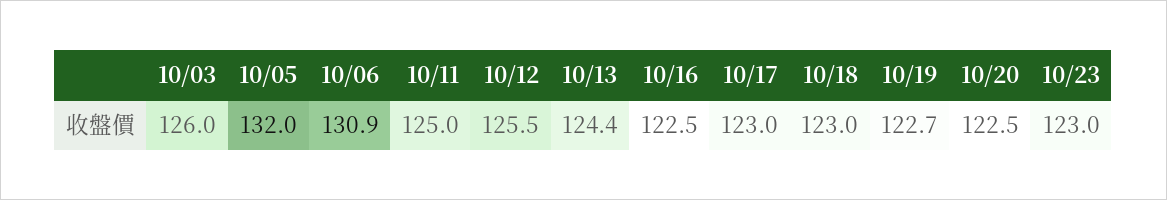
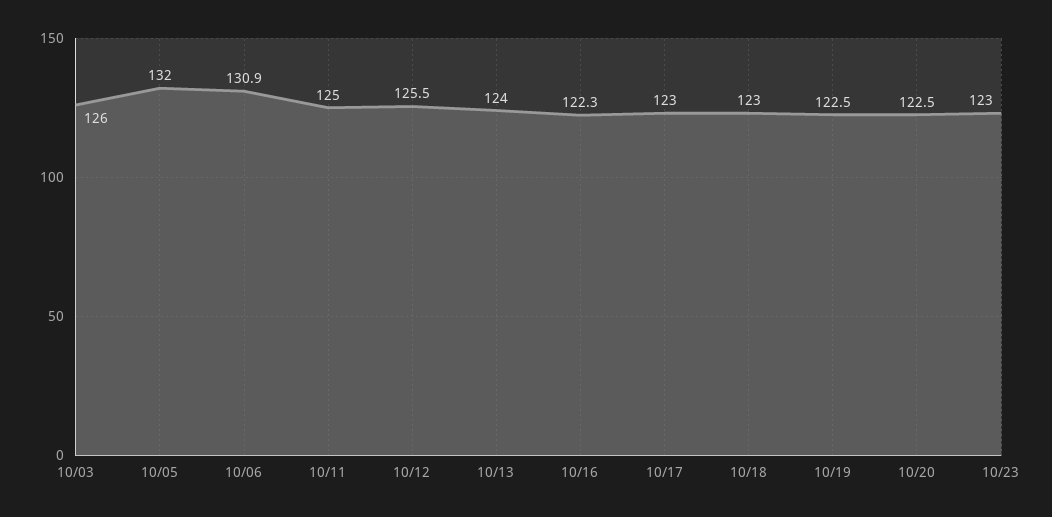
  {
    "10/03": 126,
    "10/05": 132,
    "10/06": 130.9,
    "10/11": 125,
    "10/12": 125.5,
-   "10/13": 124.4,
+   "10/13": 124,
-   "10/16": 122.5,
+   "10/16": 122.3,
    "10/17": 123,
    "10/18": 123,
-   "10/19": 122.7,
+   "10/19": 122.5,
    "10/20": 122.5,
    "10/23": 123
  }

